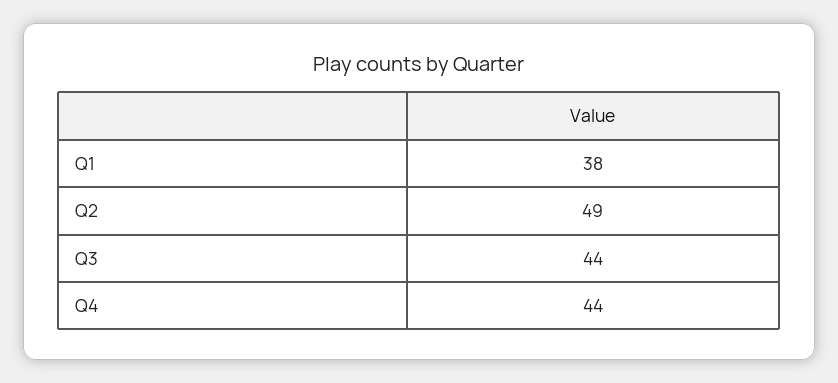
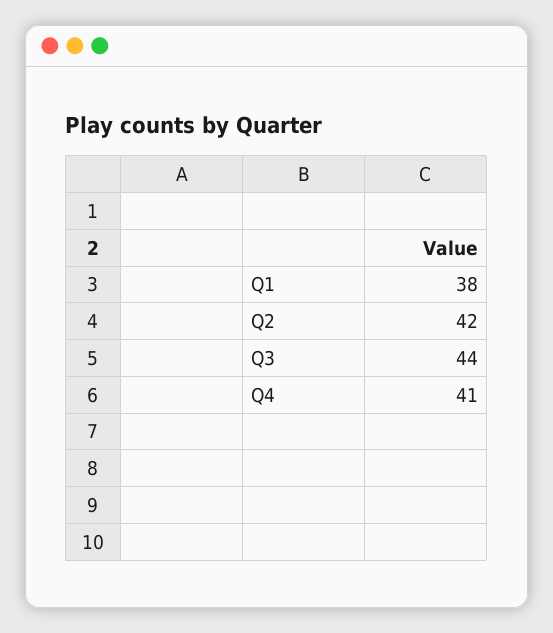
  {
    "Q1": 38,
-   "Q2": 49,
+   "Q2": 42,
    "Q3": 44,
-   "Q4": 44
+   "Q4": 41
  }

